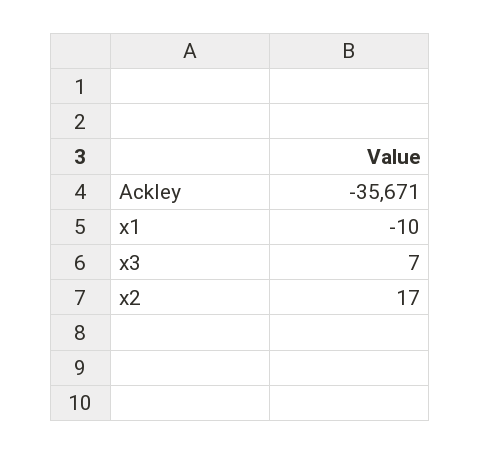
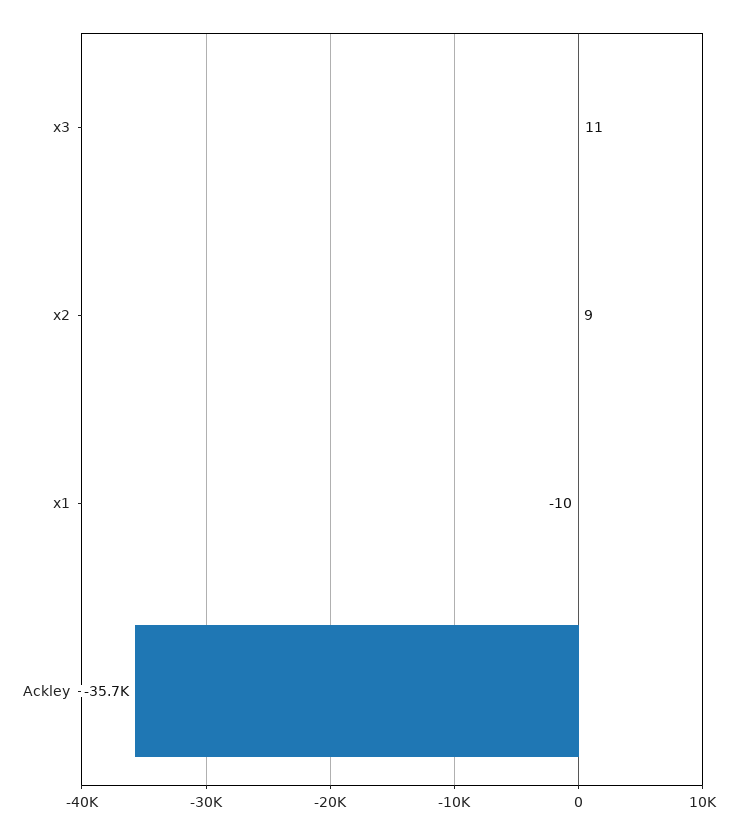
  {
    "Ackley": -35671,
    "x1": -10,
-   "x3": 7,
+   "x3": 11,
-   "x2": 17
+   "x2": 9
  }

